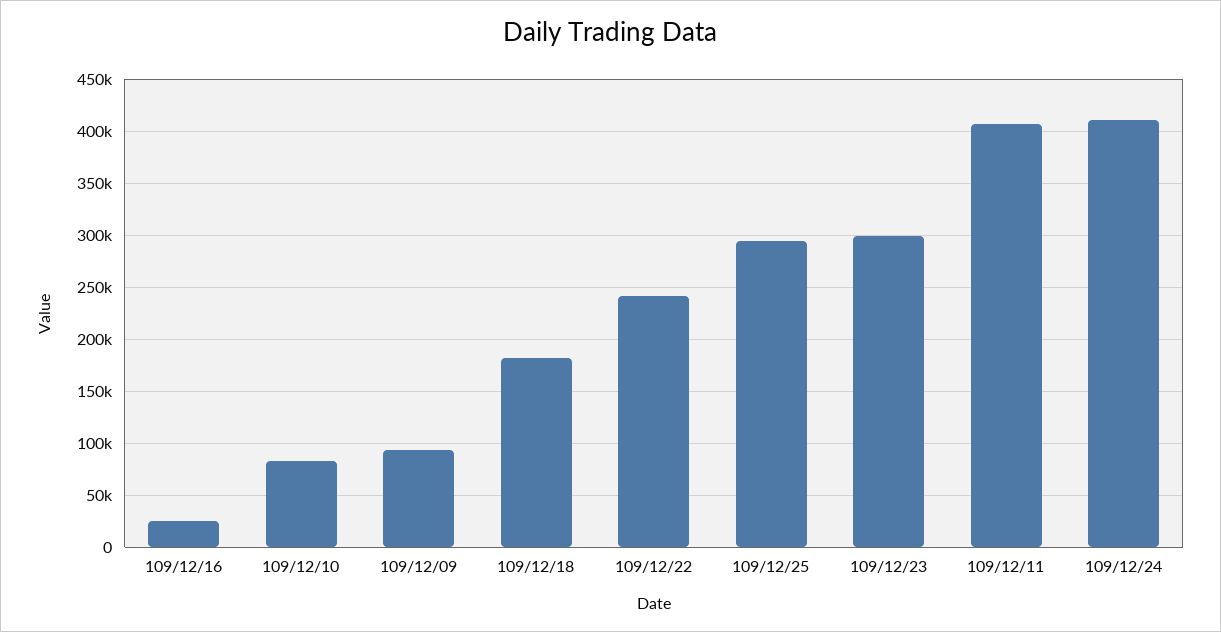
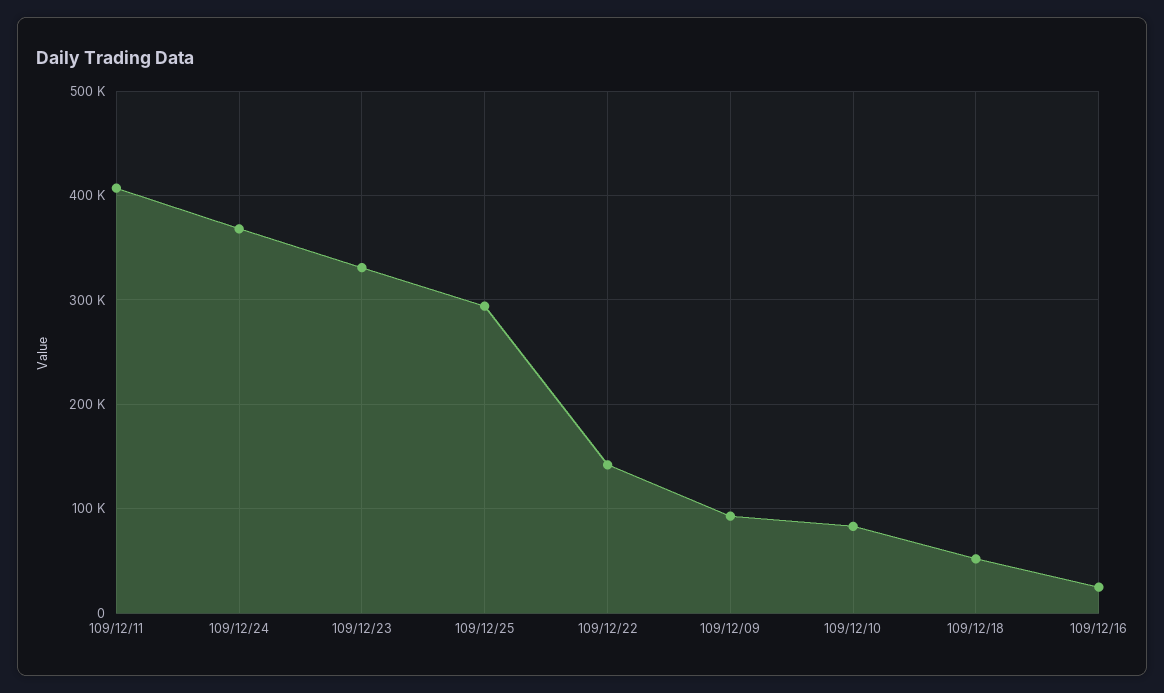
  {
    "109/12/16": 30000,
    "109/12/10": 80000,
    "109/12/09": 90000,
-   "109/12/18": 180000,
+   "109/12/18": 50000,
-   "109/12/22": 240000,
+   "109/12/22": 140000,
    "109/12/25": 290000,
-   "109/12/23": 300000,
+   "109/12/23": 330000,
    "109/12/11": 410000,
-   "109/12/24": 410000
+   "109/12/24": 370000
  }

